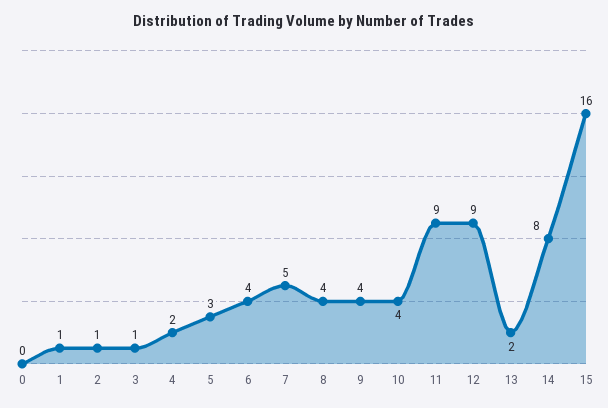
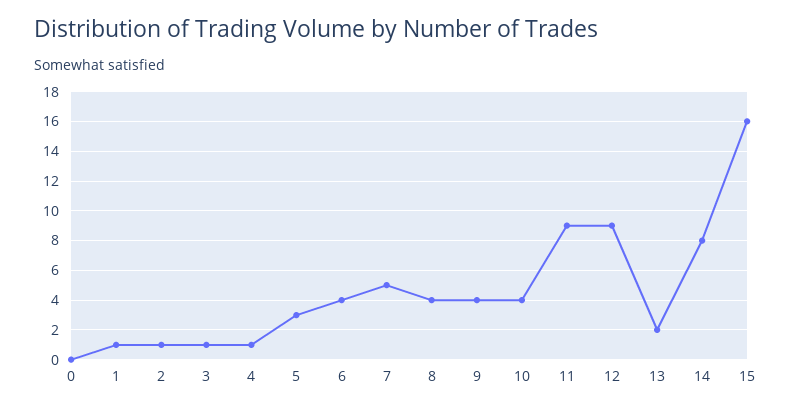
  {
    "0": 0,
    "1": 1,
    "2": 1,
    "3": 1,
-   "4": 2,
+   "4": 1,
    "5": 3,
    "6": 4,
    "7": 5,
    "8": 4,
    "9": 4,
    "10": 4,
    "11": 9,
    "12": 9,
    "13": 2,
    "14": 8,
    "15": 16
  }

